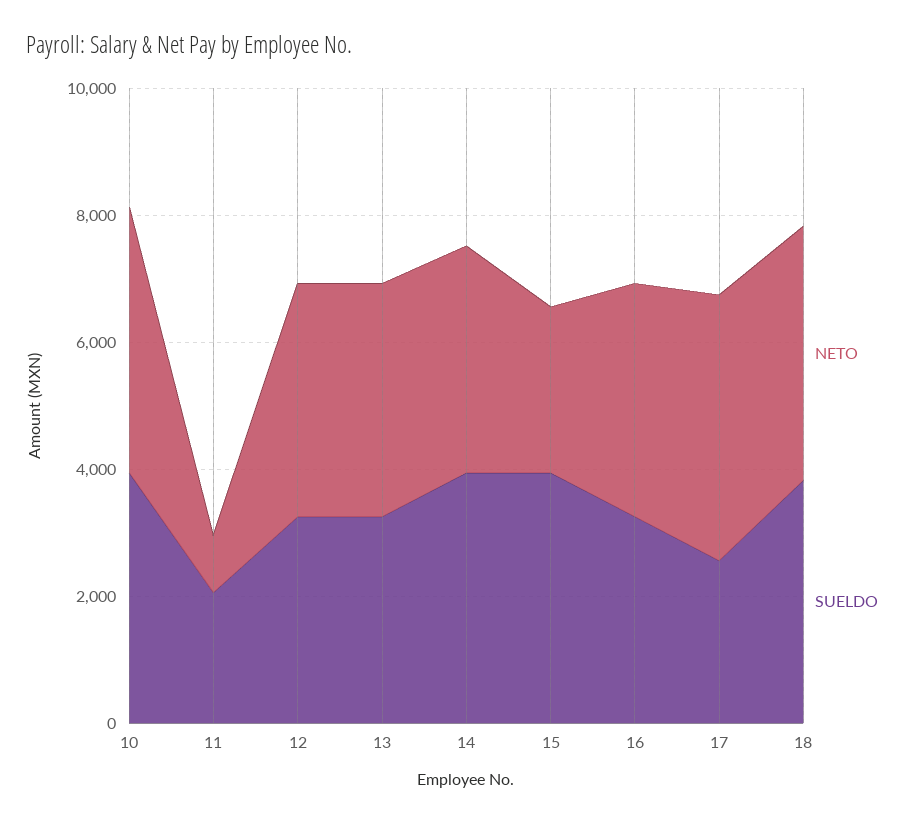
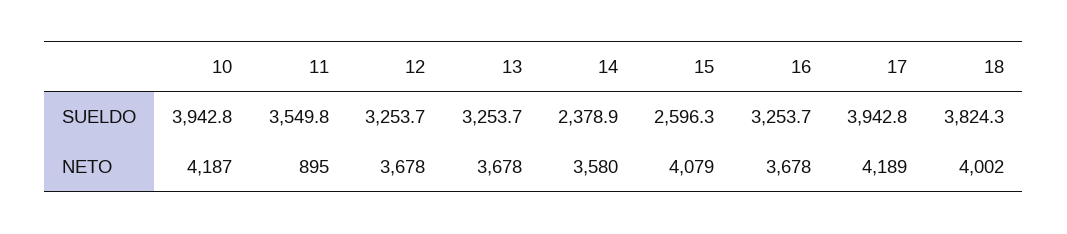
  {
    "NETO": {
      "10": 4187,
      "11": 895,
      "12": 3678,
      "13": 3678,
      "14": 3580,
-     "15": 2500,
+     "15": 4079,
      "16": 3678,
      "17": 4189,
      "18": 4002
    },
    "SUELDO": {
      "10": 3942.8,
-     "11": 2000,
+     "11": 3549.8,
      "12": 3253.7,
      "13": 3253.7,
-     "14": 4000,
+     "14": 2378.9,
-     "15": 4000,
+     "15": 2596.3,
      "16": 3253.7,
-     "17": 2500,
+     "17": 3942.8,
      "18": 3824.3
    }
  }

